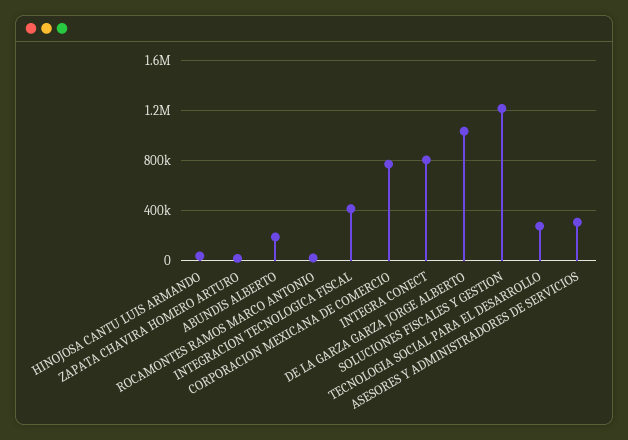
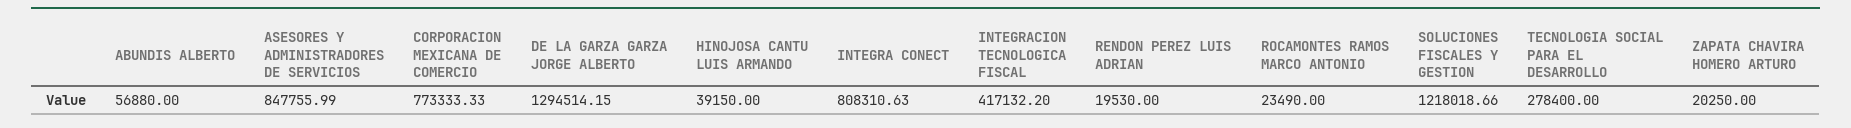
  {
    "HINOJOSA CANTU LUIS ARMANDO": 39150,
    "ZAPATA CHAVIRA HOMERO ARTURO": 20250,
-   "ABUNDIS ALBERTO": 200000,
+   "ABUNDIS ALBERTO": 56880,
    "ROCAMONTES RAMOS MARCO ANTONIO": 23490,
    "INTEGRACION TECNOLOGICA FISCAL": 417132.2,
    "CORPORACION MEXICANA DE COMERCIO": 773333.33,
    "INTEGRA CONECT": 808310.63,
-   "DE LA GARZA GARZA JORGE ALBERTO": 1050000,
+   "DE LA GARZA GARZA JORGE ALBERTO": 1294514.15,
    "SOLUCIONES FISCALES Y GESTION": 1218018.66,
    "TECNOLOGIA SOCIAL PARA EL DESARROLLO": 278400,
-   "ASESORES Y ADMINISTRADORES DE SERVICIOS": 300000
+   "ASESORES Y ADMINISTRADORES DE SERVICIOS": 847755.99,
+   "RENDON PEREZ LUIS ADRIAN": 19530
  }

